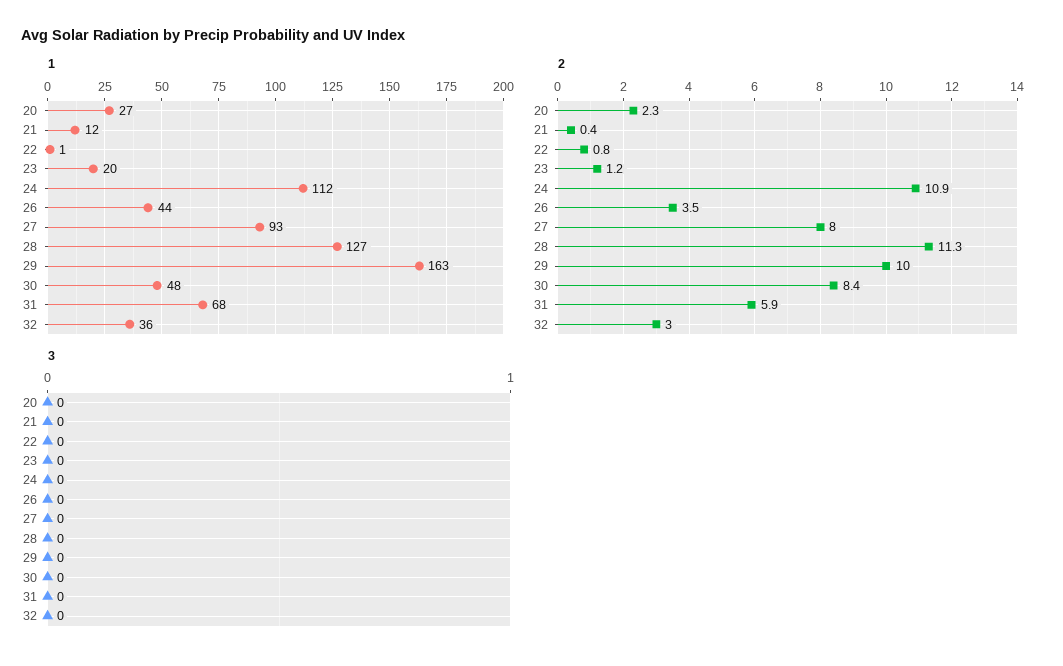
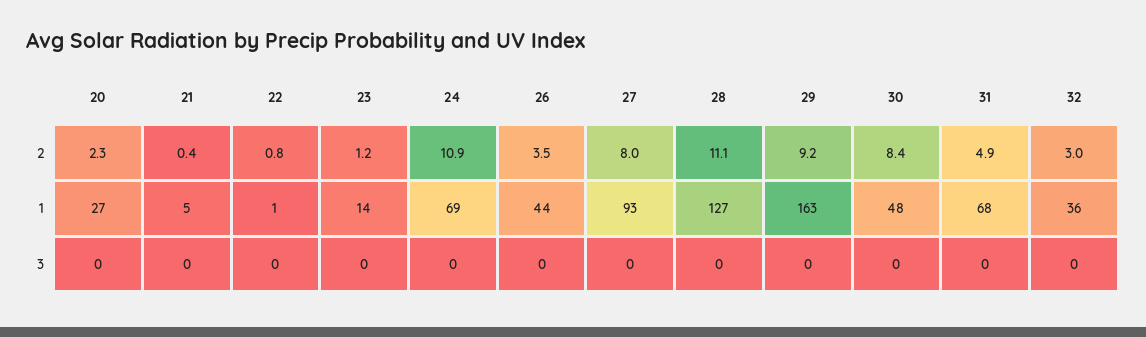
  {
    "1": {
      "20": 27,
-     "21": 12,
+     "21": 5,
      "22": 1,
-     "23": 20,
+     "23": 14,
-     "24": 112,
+     "24": 69,
      "26": 44,
      "27": 93,
      "28": 127,
      "29": 163,
      "30": 48,
      "31": 68,
      "32": 36
    },
    "2": {
      "20": 2.3,
      "21": 0.4,
      "22": 0.8,
      "23": 1.2,
      "24": 10.9,
      "26": 3.5,
      "27": 8,
-     "28": 11.3,
+     "28": 11.1,
-     "29": 10,
+     "29": 9.2,
      "30": 8.4,
-     "31": 5.9,
+     "31": 4.9,
      "32": 3
    },
    "3": {
      "20": 0,
      "21": 0,
      "22": 0,
      "23": 0,
      "24": 0,
      "26": 0,
      "27": 0,
      "28": 0,
      "29": 0,
      "30": 0,
      "31": 0,
      "32": 0
    }
  }

